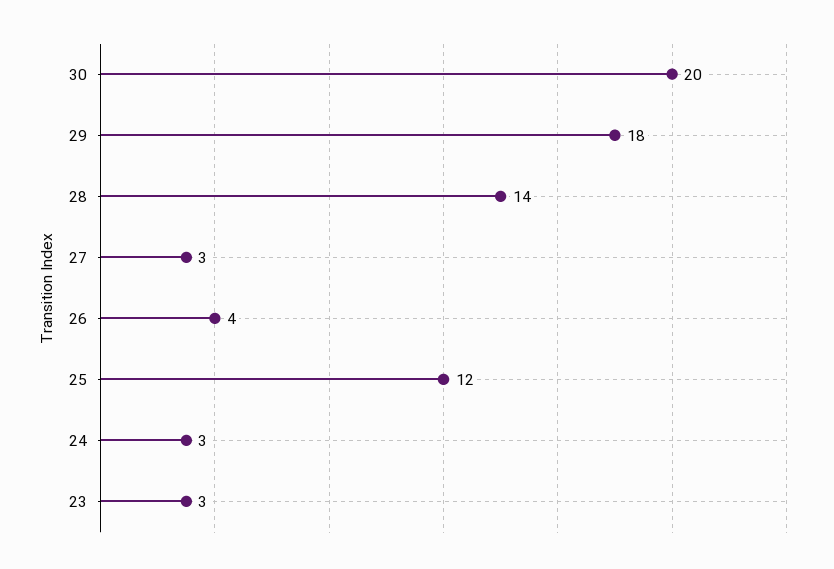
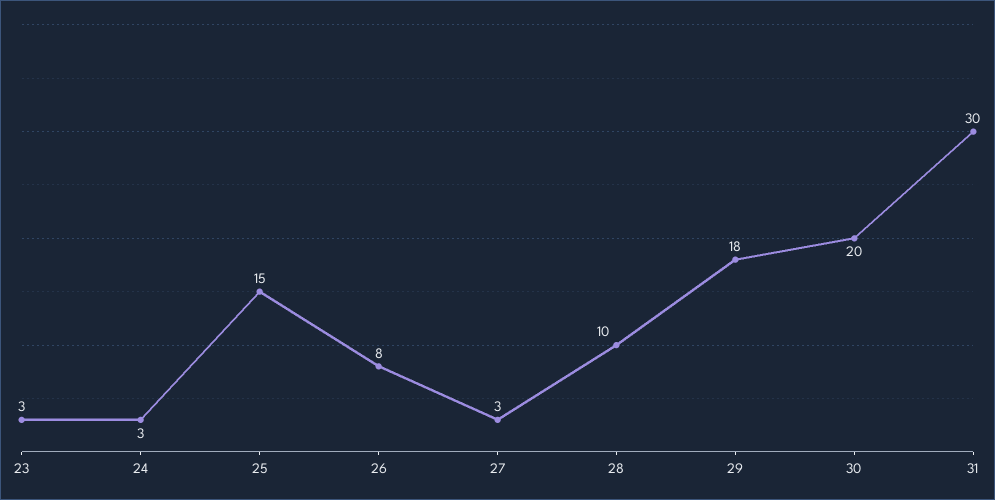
  {
    "30": 20,
    "29": 18,
-   "28": 14,
+   "28": 10,
    "27": 3,
-   "26": 4,
+   "26": 8,
-   "25": 12,
+   "25": 15,
    "24": 3,
-   "23": 3
+   "23": 3,
+   "31": 30
  }

